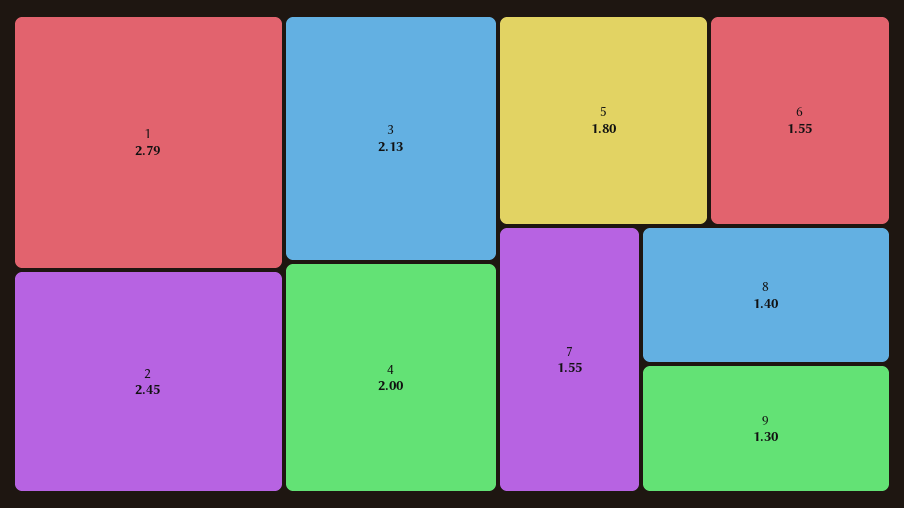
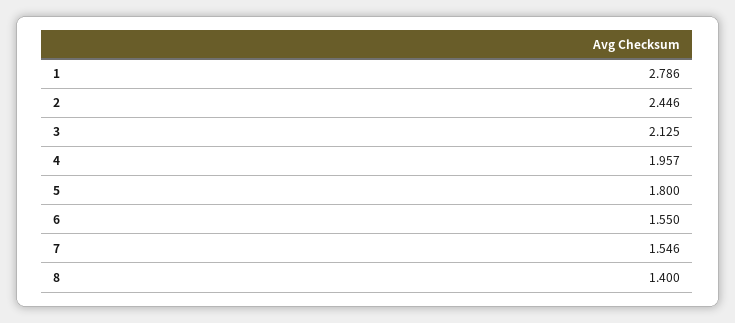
  {
    "1": 2.786,
    "2": 2.446,
    "3": 2.125,
-   "4": 2,
+   "4": 1.957,
    "5": 1.8,
    "6": 1.55,
    "7": 1.546,
-   "8": 1.4,
+   "8": 1.4
-   "9": 1.3
  }

